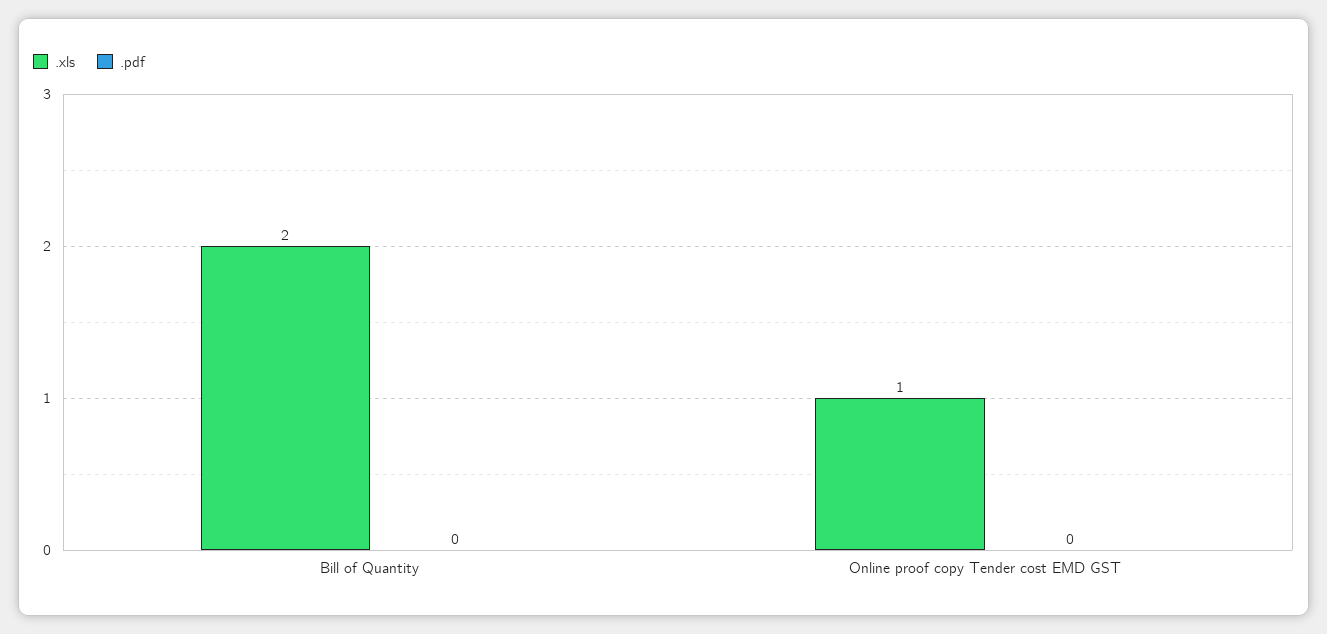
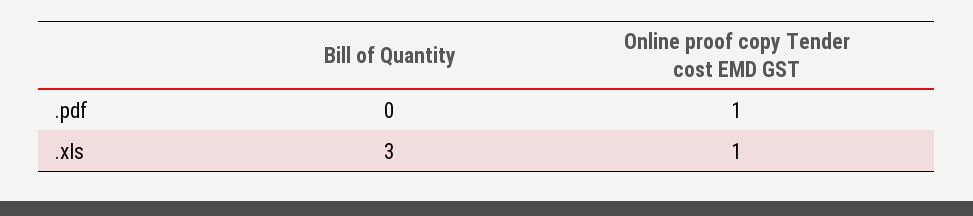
  {
    ".xls": {
-     "Bill of Quantity": 2,
+     "Bill of Quantity": 3,
      "Online proof copy Tender cost EMD GST": 1
    },
    ".pdf": {
      "Bill of Quantity": 0,
-     "Online proof copy Tender cost EMD GST": 0
+     "Online proof copy Tender cost EMD GST": 1
    }
  }

